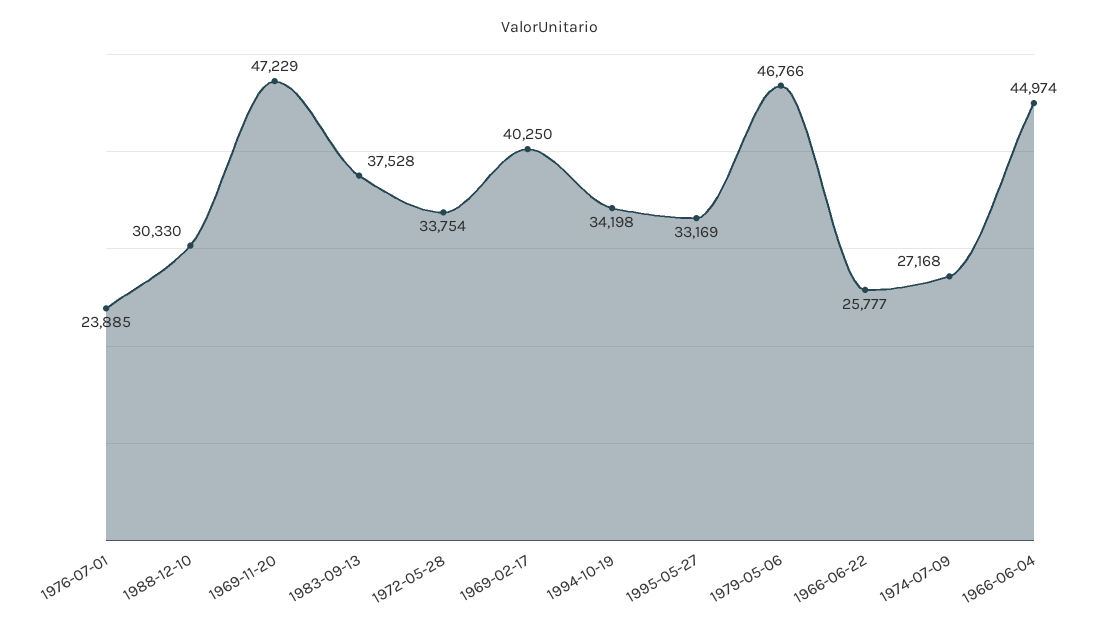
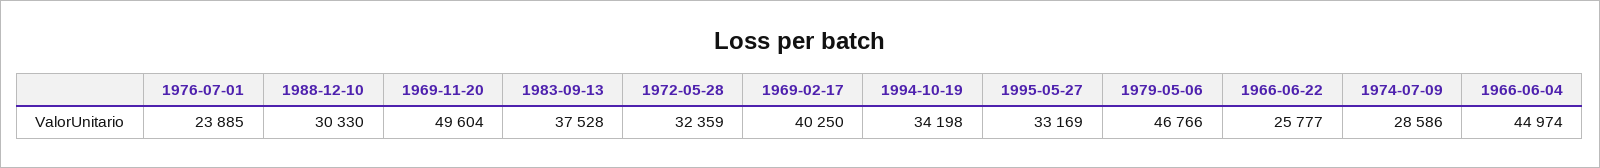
  {
    "1976-07-01": 23885,
    "1988-12-10": 30330,
-   "1969-11-20": 47229,
+   "1969-11-20": 49604,
    "1983-09-13": 37528,
-   "1972-05-28": 33754,
+   "1972-05-28": 32359,
    "1969-02-17": 40250,
    "1994-10-19": 34198,
    "1995-05-27": 33169,
    "1979-05-06": 46766,
    "1966-06-22": 25777,
-   "1974-07-09": 27168,
+   "1974-07-09": 28586,
    "1966-06-04": 44974
  }

